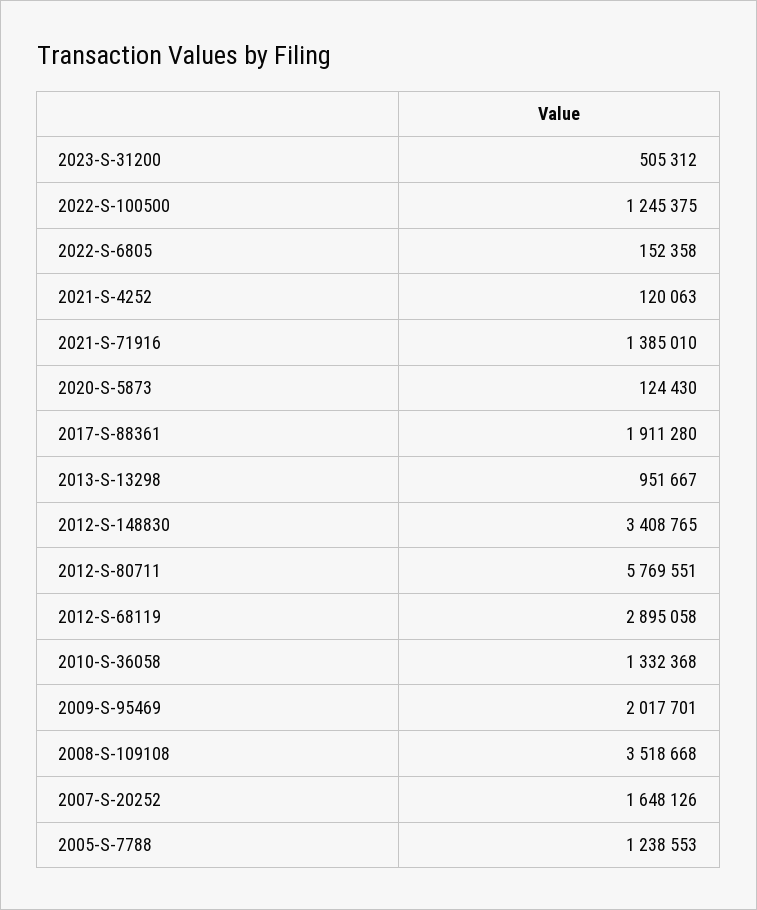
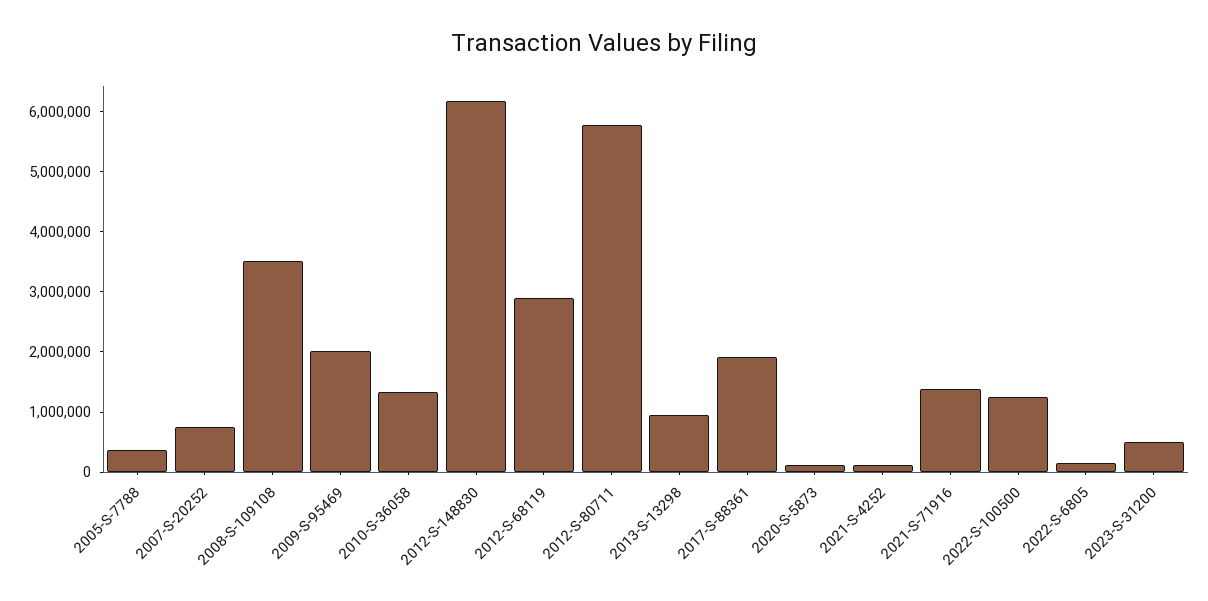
  {
    "2023-S-31200": 505312,
    "2022-S-100500": 1245375,
    "2022-S-6805": 152358,
    "2021-S-4252": 120063,
    "2021-S-71916": 1385010,
    "2020-S-5873": 124430,
    "2017-S-88361": 1911280,
    "2013-S-13298": 951667,
-   "2012-S-148830": 3408765,
+   "2012-S-148830": 6200000,
    "2012-S-80711": 5769551,
    "2012-S-68119": 2895058,
    "2010-S-36058": 1332368,
    "2009-S-95469": 2017701,
    "2008-S-109108": 3518668,
-   "2007-S-20252": 1648126,
+   "2007-S-20252": 800000,
-   "2005-S-7788": 1238553
+   "2005-S-7788": 400000
  }

